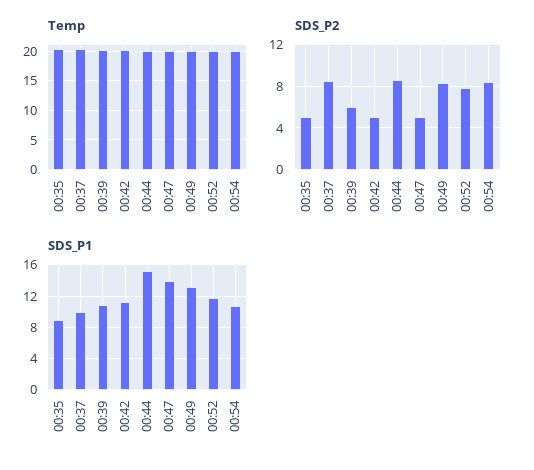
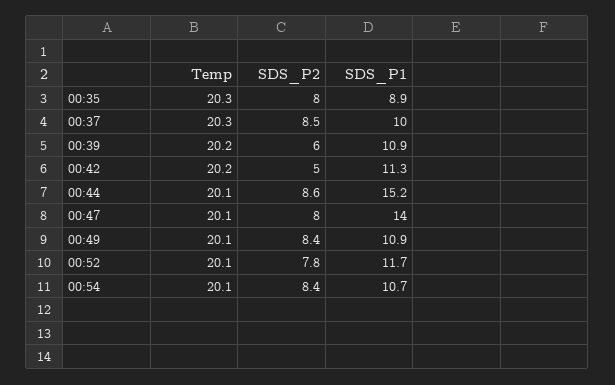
  {
    "Temp": {
      "00:35": 20.3,
      "00:37": 20.3,
      "00:39": 20.2,
      "00:42": 20.2,
      "00:44": 20.1,
      "00:47": 20.1,
      "00:49": 20.1,
      "00:52": 20.1,
      "00:54": 20.1
    },
    "SDS_P2": {
-     "00:35": 5,
+     "00:35": 8,
      "00:37": 8.5,
      "00:39": 6,
      "00:42": 5,
      "00:44": 8.6,
-     "00:47": 5,
+     "00:47": 8,
      "00:49": 8.4,
      "00:52": 7.8,
      "00:54": 8.4
    },
    "SDS_P1": {
      "00:35": 8.9,
      "00:37": 10,
      "00:39": 10.9,
      "00:42": 11.3,
      "00:44": 15.2,
      "00:47": 14,
-     "00:49": 13,
+     "00:49": 10.9,
      "00:52": 11.7,
      "00:54": 10.7
    }
  }

